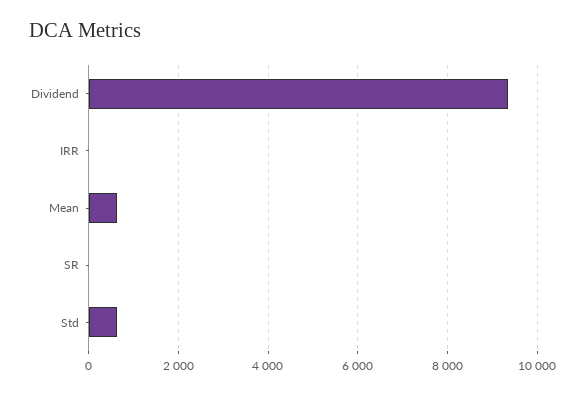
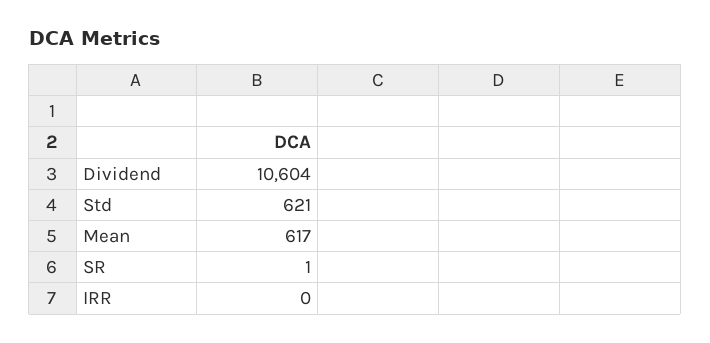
  {
-   "Dividend": 9400,
+   "Dividend": 10604,
    "IRR": 0,
    "Mean": 617,
    "SR": 1,
    "Std": 621
  }

